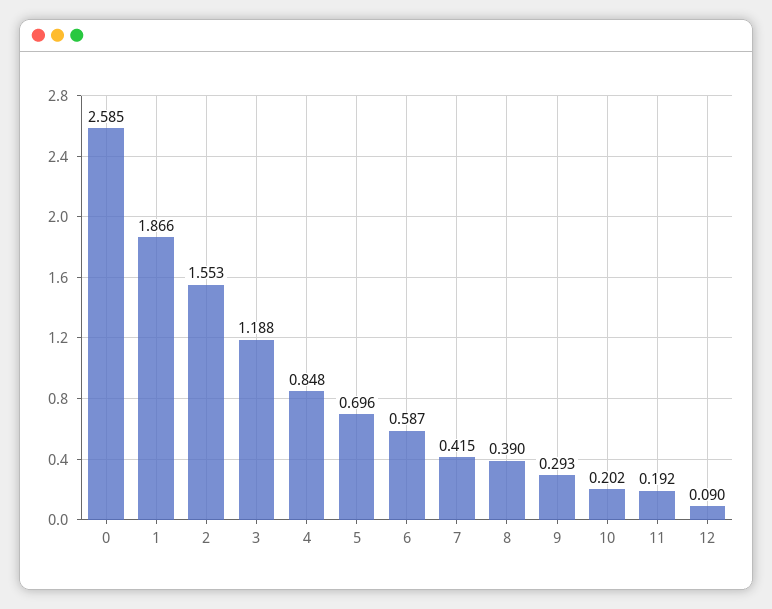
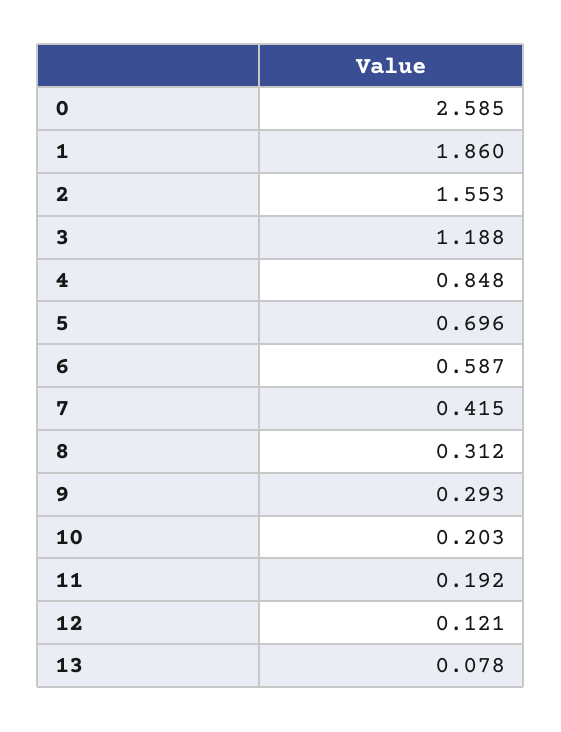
  {
    "0": 2.585,
-   "1": 1.866,
+   "1": 1.86,
    "2": 1.553,
    "3": 1.188,
    "4": 0.848,
    "5": 0.696,
    "6": 0.587,
    "7": 0.415,
-   "8": 0.39,
+   "8": 0.312,
    "9": 0.293,
-   "10": 0.202,
+   "10": 0.203,
    "11": 0.192,
-   "12": 0.09
+   "12": 0.121,
+   "13": 0.078
  }

